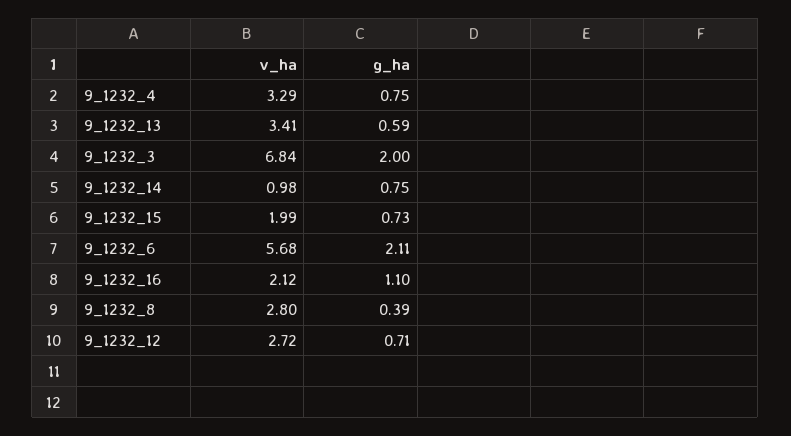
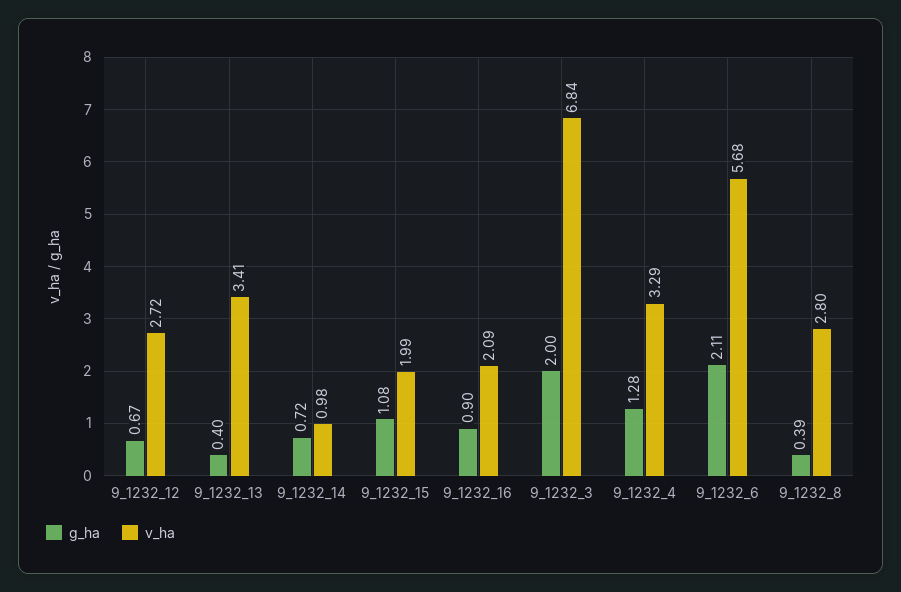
  {
    "v_ha": {
      "9_1232_4": 3.29,
      "9_1232_13": 3.41,
      "9_1232_3": 6.84,
      "9_1232_14": 0.98,
      "9_1232_15": 1.99,
      "9_1232_6": 5.68,
-     "9_1232_16": 2.12,
+     "9_1232_16": 2.09,
      "9_1232_8": 2.8,
      "9_1232_12": 2.72
    },
    "g_ha": {
-     "9_1232_4": 0.75,
+     "9_1232_4": 1.28,
-     "9_1232_13": 0.59,
+     "9_1232_13": 0.4,
      "9_1232_3": 2,
-     "9_1232_14": 0.75,
+     "9_1232_14": 0.72,
-     "9_1232_15": 0.73,
+     "9_1232_15": 1.08,
      "9_1232_6": 2.11,
-     "9_1232_16": 1.1,
+     "9_1232_16": 0.9,
      "9_1232_8": 0.39,
-     "9_1232_12": 0.71
+     "9_1232_12": 0.67
    }
  }

